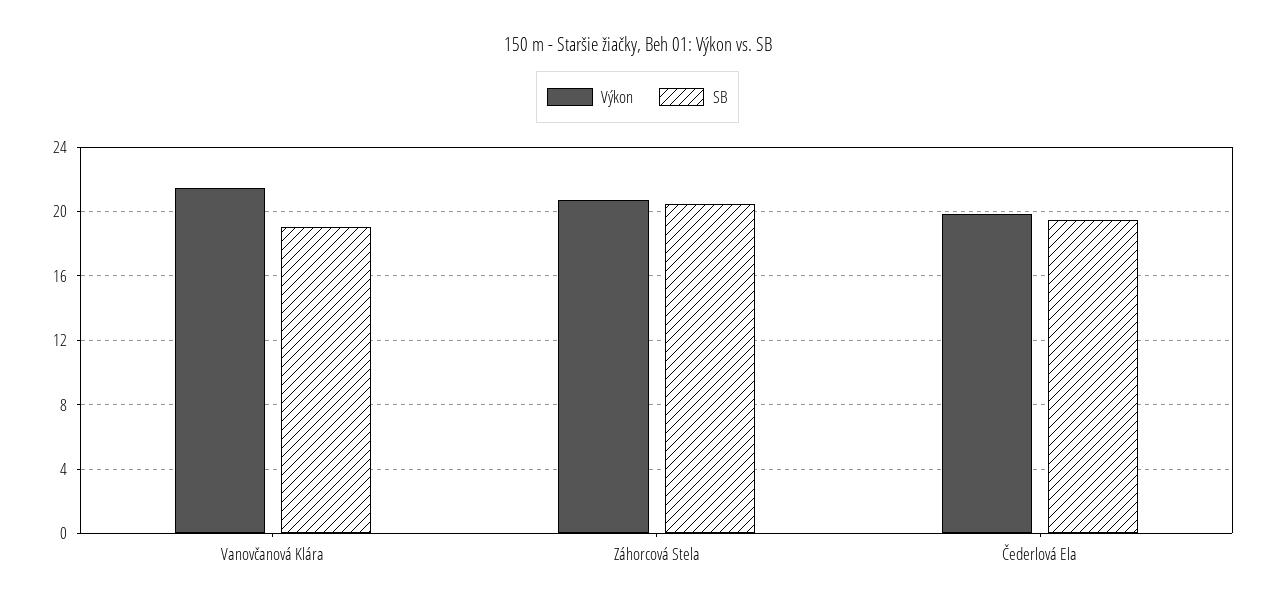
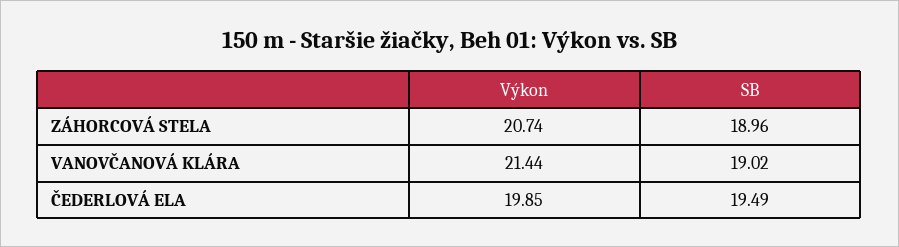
  {
    "Výkon": {
      "Vanovčanová Klára": 21.44,
      "Záhorcová Stela": 20.74,
      "Čederlová Ela": 19.85
    },
    "SB": {
      "Vanovčanová Klára": 19.02,
-     "Záhorcová Stela": 20.5,
+     "Záhorcová Stela": 18.96,
      "Čederlová Ela": 19.49
    }
  }

